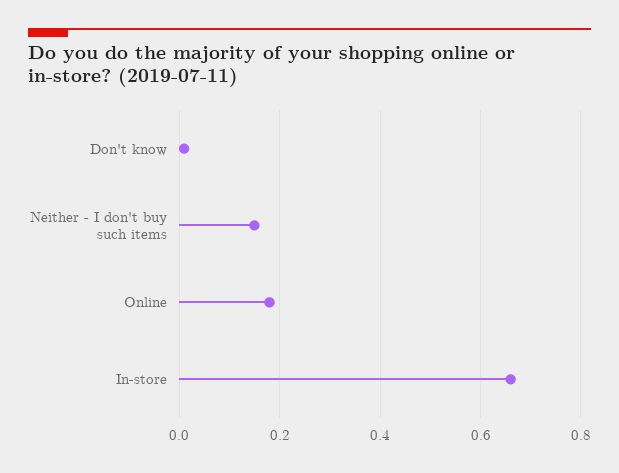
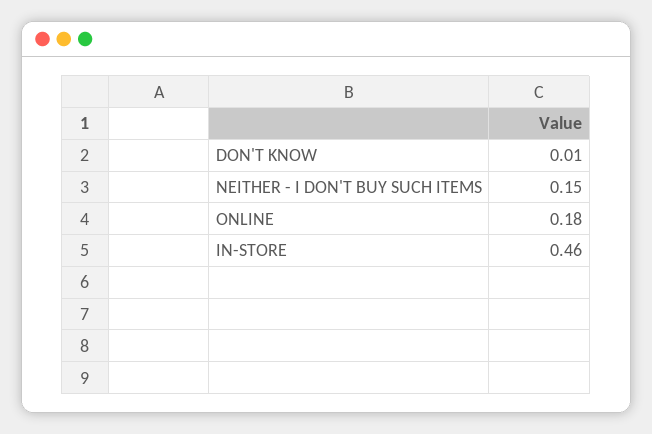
  {
    "Don't know": 0.01,
    "Neither - I don't buy such items": 0.15,
    "Online": 0.18,
-   "In-store": 0.65
+   "In-store": 0.46
  }

